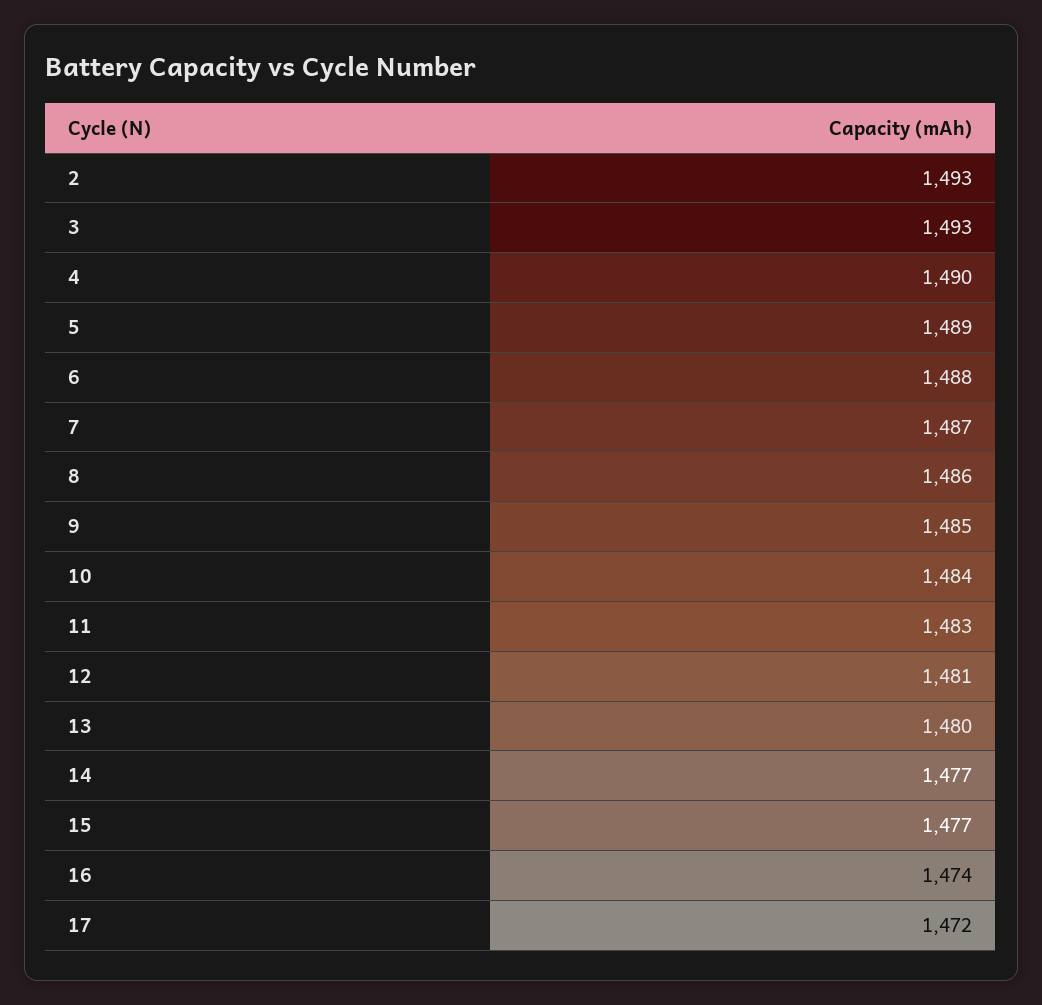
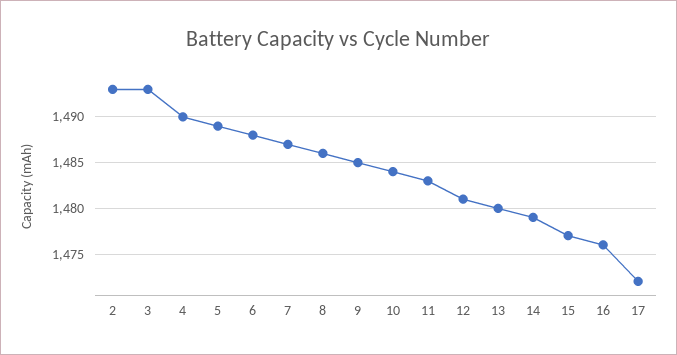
  {
    "2": 1493,
    "3": 1493,
    "4": 1490,
    "5": 1489,
    "6": 1488,
    "7": 1487,
    "8": 1486,
    "9": 1485,
    "10": 1484,
    "11": 1483,
    "12": 1481,
    "13": 1480,
-   "14": 1477,
+   "14": 1479,
    "15": 1477,
-   "16": 1474,
+   "16": 1476,
    "17": 1472
  }

